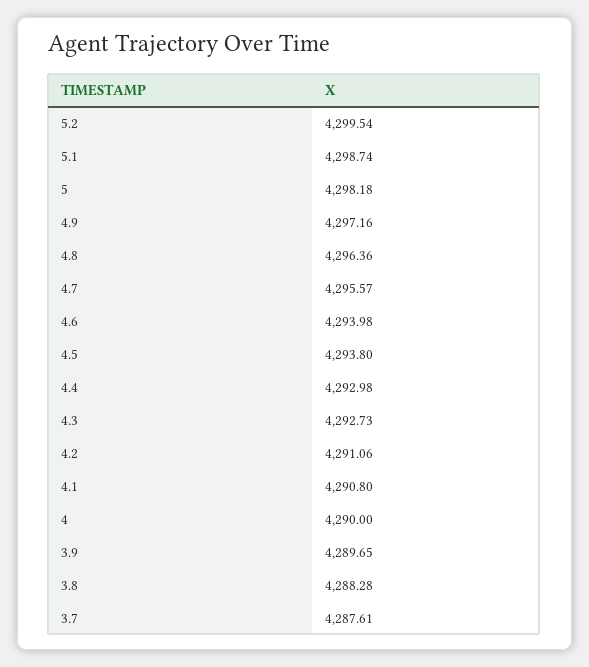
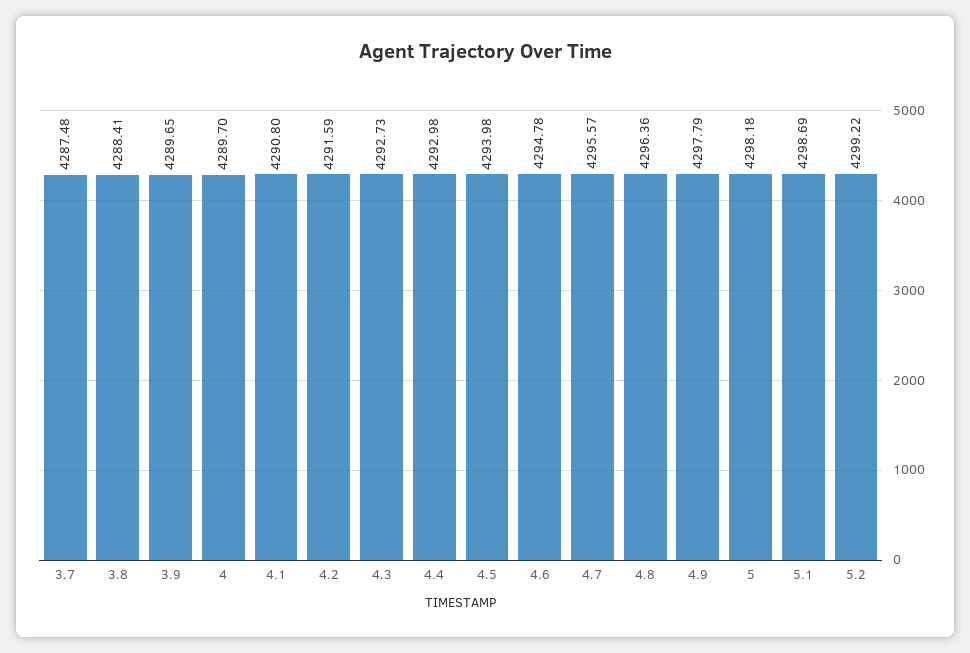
  {
-   "5.2": 4299.54,
+   "5.2": 4299.22,
-   "5.1": 4298.74,
+   "5.1": 4298.69,
    "5": 4298.18,
-   "4.9": 4297.16,
+   "4.9": 4297.79,
    "4.8": 4296.36,
    "4.7": 4295.57,
-   "4.6": 4293.98,
+   "4.6": 4294.78,
-   "4.5": 4293.8,
+   "4.5": 4293.98,
    "4.4": 4292.98,
    "4.3": 4292.73,
-   "4.2": 4291.06,
+   "4.2": 4291.59,
    "4.1": 4290.8,
-   "4": 4290,
+   "4": 4289.7,
    "3.9": 4289.65,
-   "3.8": 4288.28,
+   "3.8": 4288.41,
-   "3.7": 4287.61
+   "3.7": 4287.48
  }

